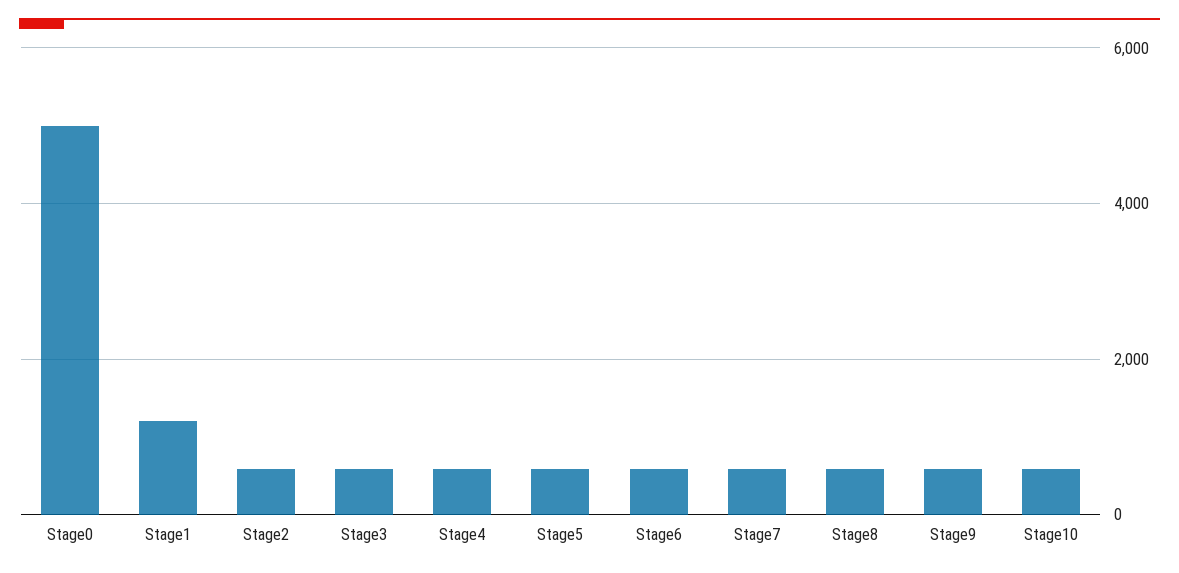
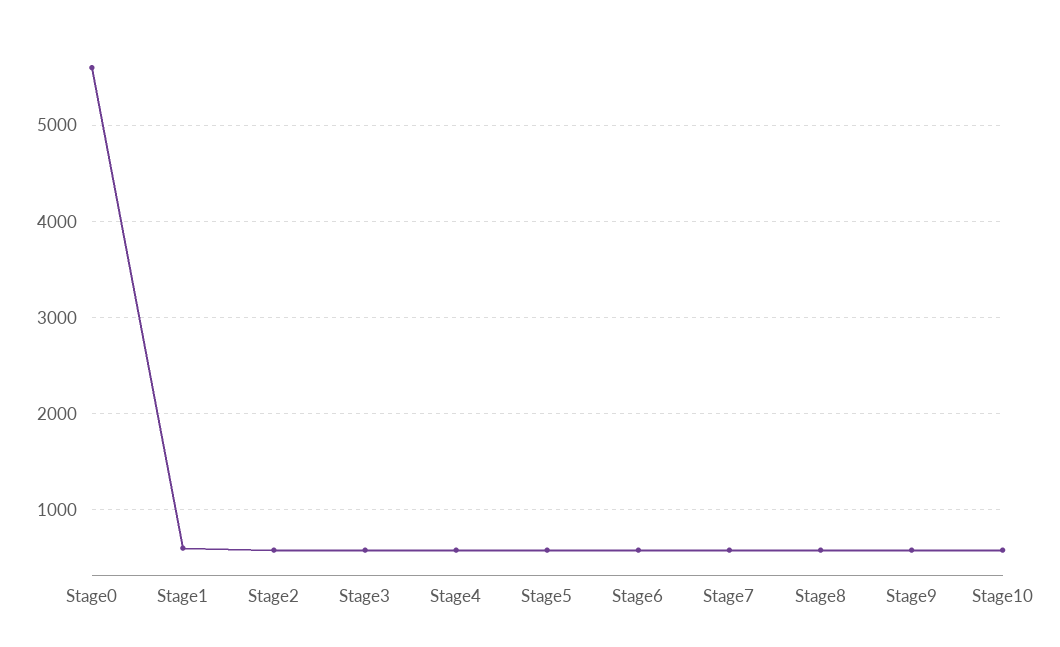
  {
-   "Stage0": 5000,
+   "Stage0": 5600,
-   "Stage1": 1200,
+   "Stage1": 600,
    "Stage2": 600,
    "Stage3": 600,
    "Stage4": 600,
    "Stage5": 600,
    "Stage6": 600,
    "Stage7": 600,
    "Stage8": 600,
    "Stage9": 600,
    "Stage10": 600
  }

